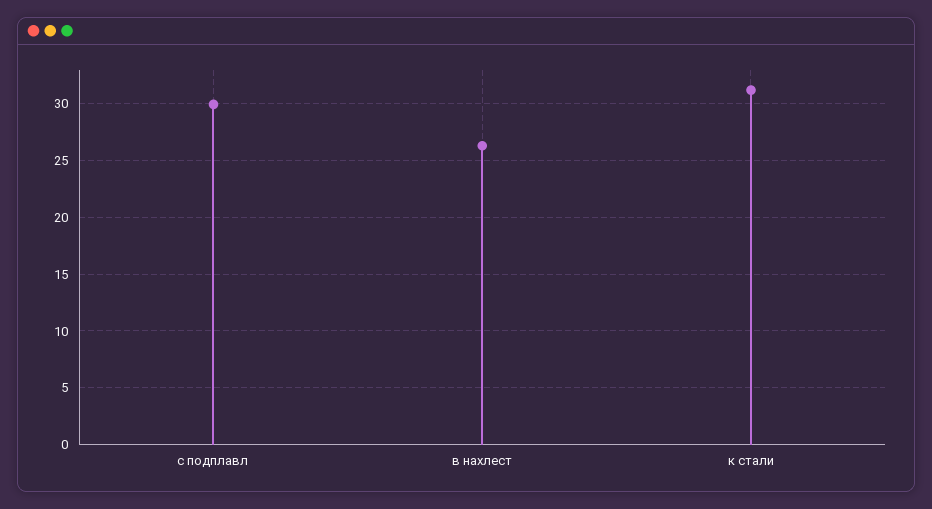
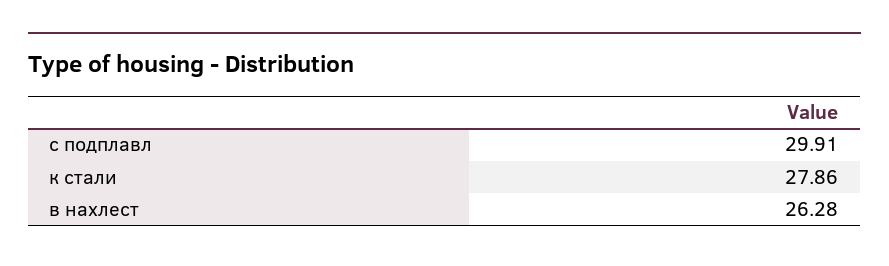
  {
    "с подплавл": 29.91,
    "в нахлест": 26.28,
-   "к стали": 31
+   "к стали": 27.86
  }

